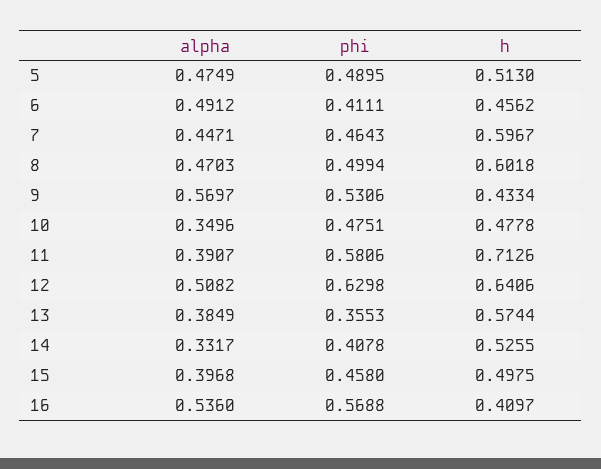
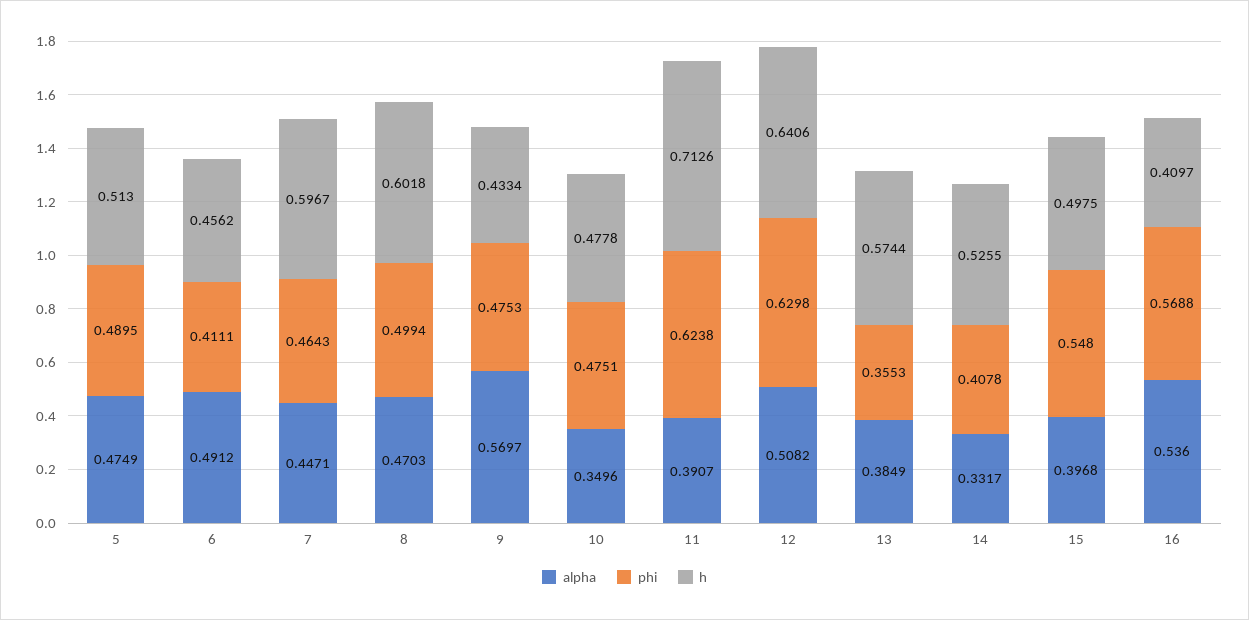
  {
    "alpha": {
      "5": 0.4749,
      "6": 0.4912,
      "7": 0.4471,
      "8": 0.4703,
      "9": 0.5697,
      "10": 0.3496,
      "11": 0.3907,
      "12": 0.5082,
      "13": 0.3849,
      "14": 0.3317,
      "15": 0.3968,
      "16": 0.536
    },
    "phi": {
      "5": 0.4895,
      "6": 0.4111,
      "7": 0.4643,
      "8": 0.4994,
-     "9": 0.5306,
+     "9": 0.4753,
      "10": 0.4751,
-     "11": 0.5806,
+     "11": 0.6238,
      "12": 0.6298,
      "13": 0.3553,
      "14": 0.4078,
-     "15": 0.458,
+     "15": 0.548,
      "16": 0.5688
    },
    "h": {
      "5": 0.513,
      "6": 0.4562,
      "7": 0.5967,
      "8": 0.6018,
      "9": 0.4334,
      "10": 0.4778,
      "11": 0.7126,
      "12": 0.6406,
      "13": 0.5744,
      "14": 0.5255,
      "15": 0.4975,
      "16": 0.4097
    }
  }

